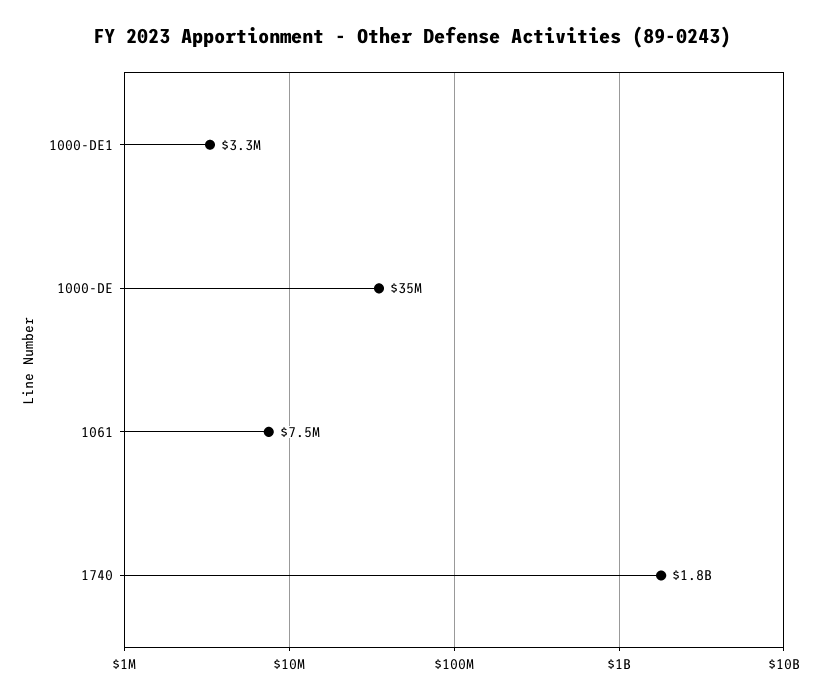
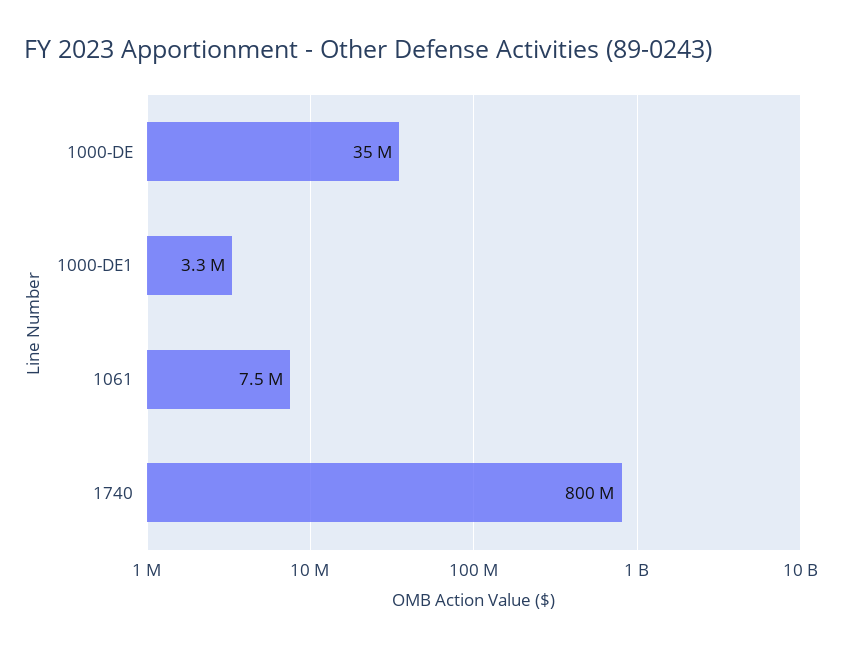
  {
    "1000-DE1": 3300000,
    "1000-DE": 35000000,
    "1061": 7500000,
-   "1740": 1800000000
+   "1740": 800000000
  }

